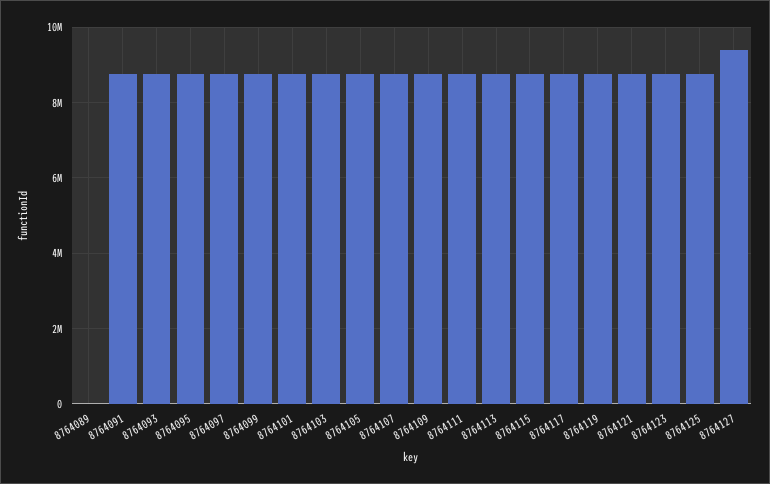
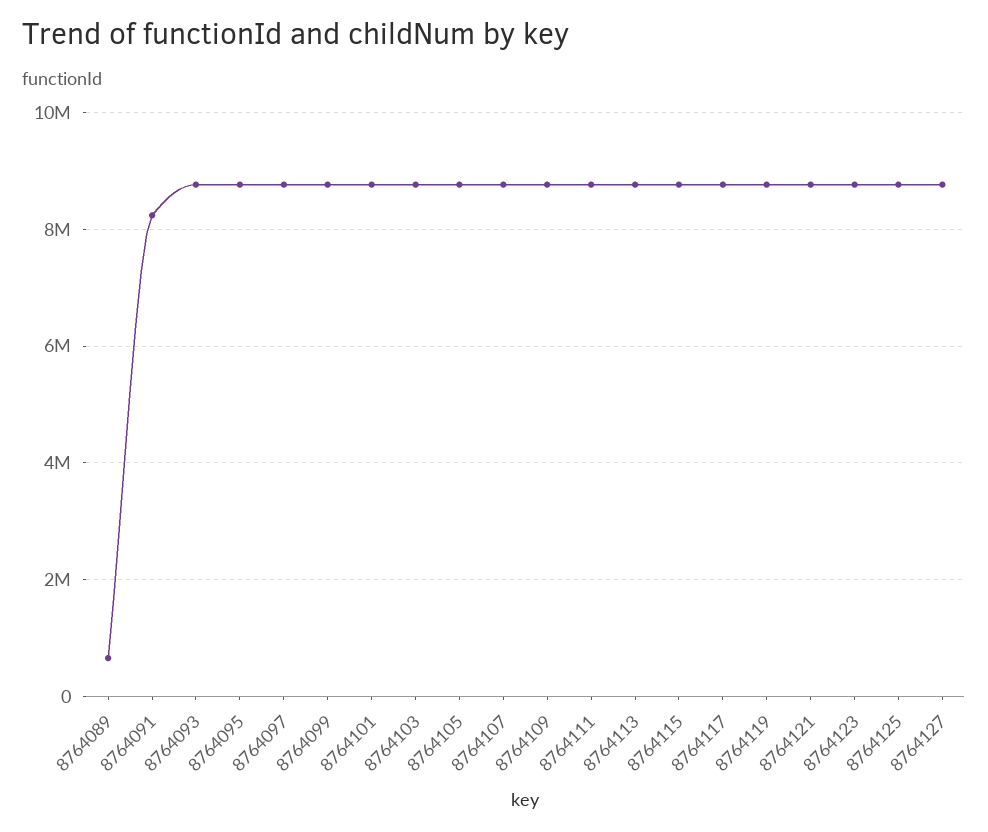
  {
-   "8764089": 0,
+   "8764089": 600000,
-   "8764091": 8800000,
+   "8764091": 8200000,
    "8764093": 8800000,
    "8764095": 8800000,
    "8764097": 8800000,
    "8764099": 8800000,
    "8764101": 8800000,
    "8764103": 8800000,
    "8764105": 8800000,
    "8764107": 8800000,
    "8764109": 8800000,
    "8764111": 8800000,
    "8764113": 8800000,
    "8764115": 8800000,
    "8764117": 8800000,
    "8764119": 8800000,
    "8764121": 8800000,
    "8764123": 8800000,
    "8764125": 8800000,
-   "8764127": 9400000
+   "8764127": 8800000
  }

